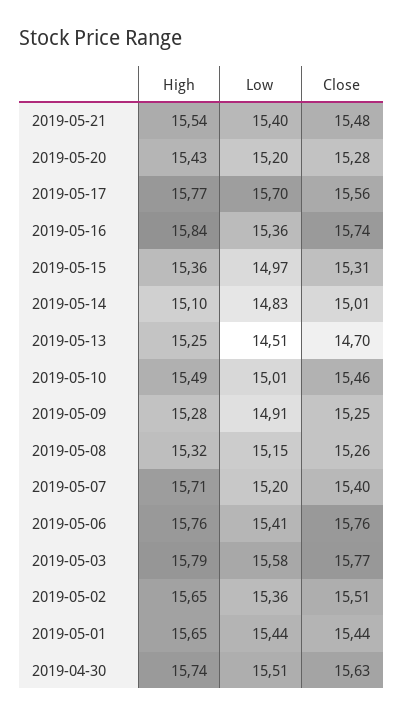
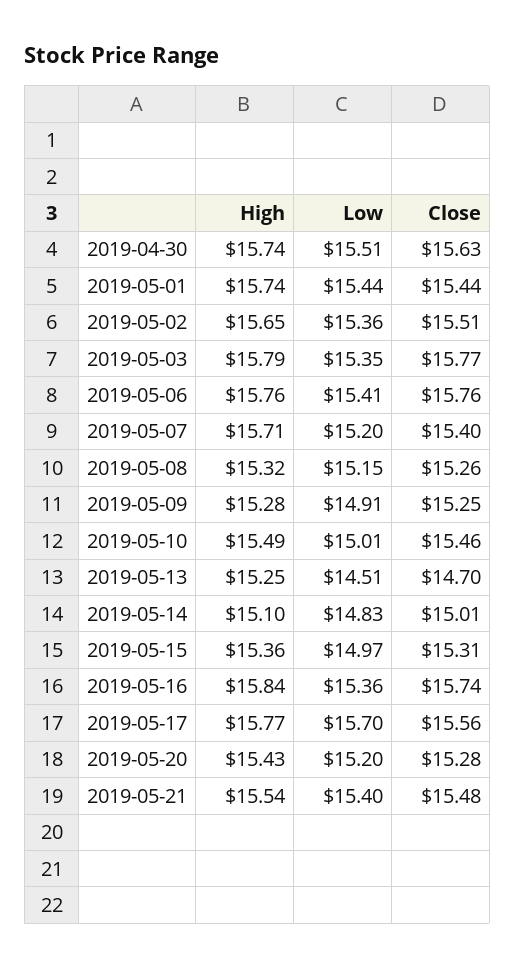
  {
    "High": {
      "2019-05-21": 15.54,
      "2019-05-20": 15.43,
      "2019-05-17": 15.77,
      "2019-05-16": 15.84,
      "2019-05-15": 15.36,
      "2019-05-14": 15.1,
      "2019-05-13": 15.25,
      "2019-05-10": 15.49,
      "2019-05-09": 15.28,
      "2019-05-08": 15.32,
      "2019-05-07": 15.71,
      "2019-05-06": 15.76,
      "2019-05-03": 15.79,
      "2019-05-02": 15.65,
-     "2019-05-01": 15.65,
+     "2019-05-01": 15.74,
      "2019-04-30": 15.74
    },
    "Low": {
      "2019-05-21": 15.4,
      "2019-05-20": 15.2,
      "2019-05-17": 15.7,
      "2019-05-16": 15.36,
      "2019-05-15": 14.97,
      "2019-05-14": 14.83,
      "2019-05-13": 14.51,
      "2019-05-10": 15.01,
      "2019-05-09": 14.91,
      "2019-05-08": 15.15,
      "2019-05-07": 15.2,
      "2019-05-06": 15.41,
-     "2019-05-03": 15.58,
+     "2019-05-03": 15.35,
      "2019-05-02": 15.36,
      "2019-05-01": 15.44,
      "2019-04-30": 15.51
    },
    "Close": {
      "2019-05-21": 15.48,
      "2019-05-20": 15.28,
      "2019-05-17": 15.56,
      "2019-05-16": 15.74,
      "2019-05-15": 15.31,
      "2019-05-14": 15.01,
      "2019-05-13": 14.7,
      "2019-05-10": 15.46,
      "2019-05-09": 15.25,
      "2019-05-08": 15.26,
      "2019-05-07": 15.4,
      "2019-05-06": 15.76,
      "2019-05-03": 15.77,
      "2019-05-02": 15.51,
      "2019-05-01": 15.44,
      "2019-04-30": 15.63
    }
  }

